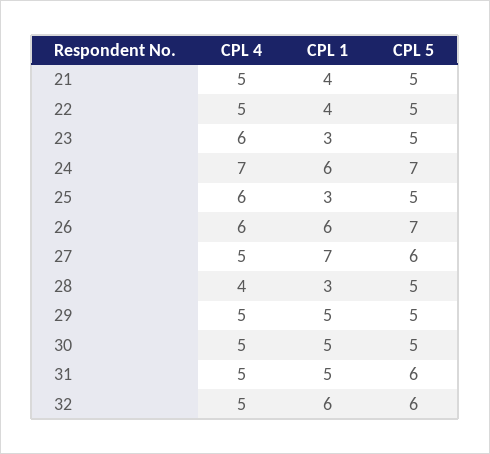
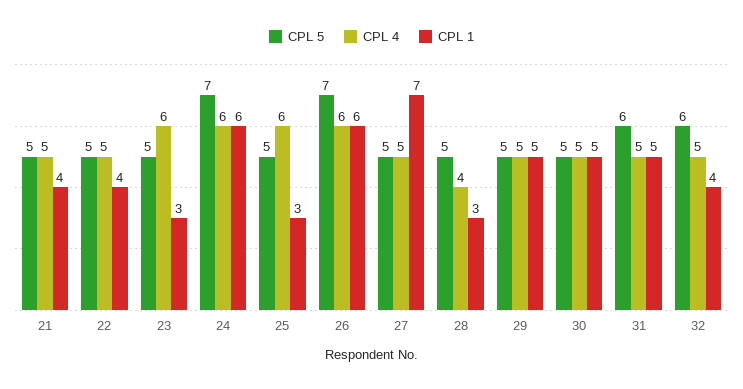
  {
    "CPL 4": {
      "21": 5,
      "22": 5,
      "23": 6,
-     "24": 7,
+     "24": 6,
      "25": 6,
      "26": 6,
      "27": 5,
      "28": 4,
      "29": 5,
      "30": 5,
      "31": 5,
      "32": 5
    },
    "CPL 1": {
      "21": 4,
      "22": 4,
      "23": 3,
      "24": 6,
      "25": 3,
      "26": 6,
      "27": 7,
      "28": 3,
      "29": 5,
      "30": 5,
      "31": 5,
-     "32": 6
+     "32": 4
    },
    "CPL 5": {
      "21": 5,
      "22": 5,
      "23": 5,
      "24": 7,
      "25": 5,
      "26": 7,
-     "27": 6,
+     "27": 5,
      "28": 5,
      "29": 5,
      "30": 5,
      "31": 6,
      "32": 6
    }
  }

